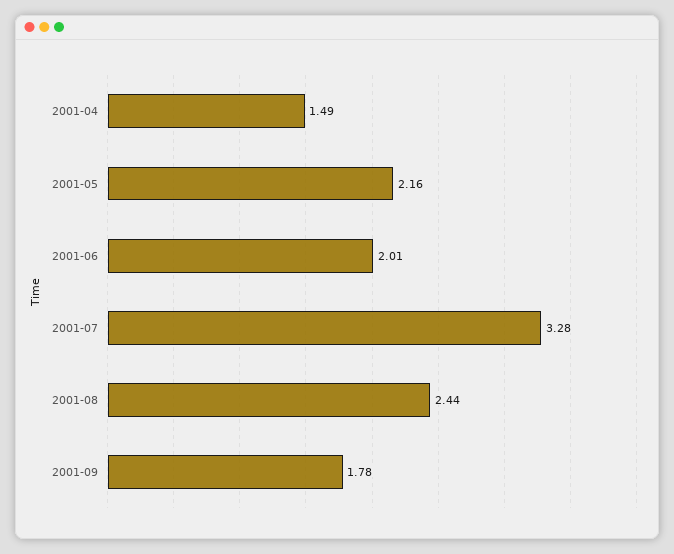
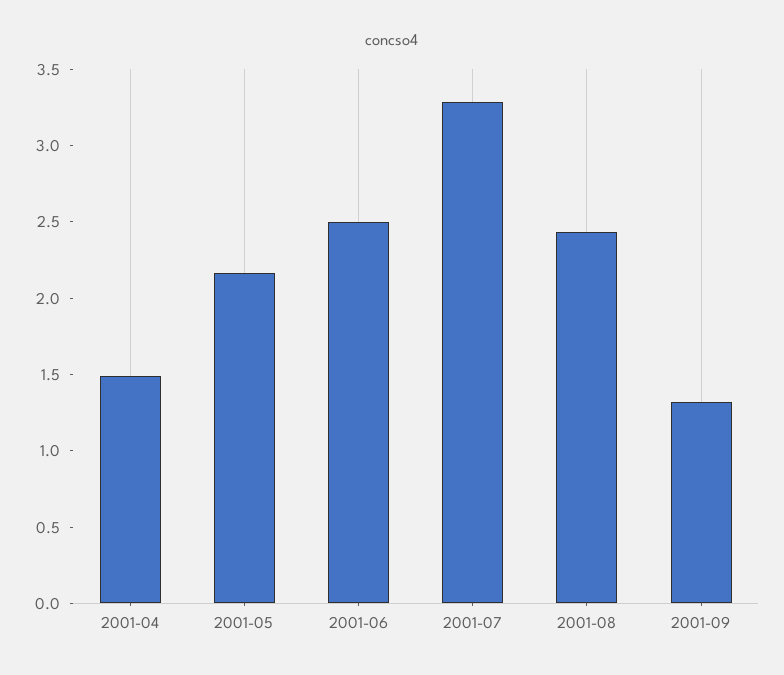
  {
    "2001-04": 1.49,
    "2001-05": 2.16,
-   "2001-06": 2.01,
+   "2001-06": 2.5,
    "2001-07": 3.28,
    "2001-08": 2.44,
-   "2001-09": 1.78
+   "2001-09": 1.3
  }

